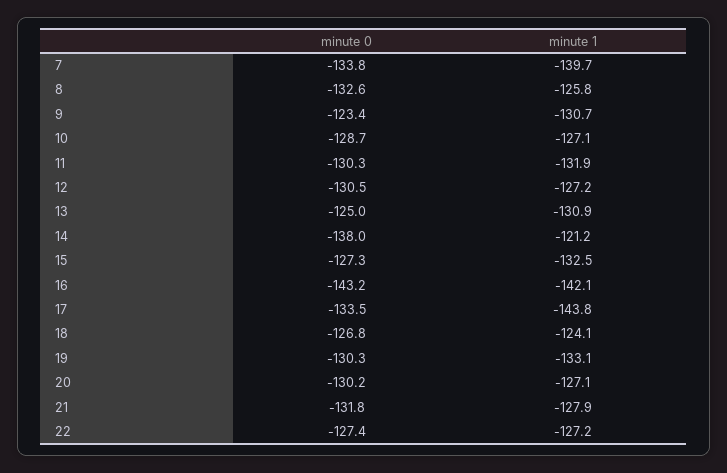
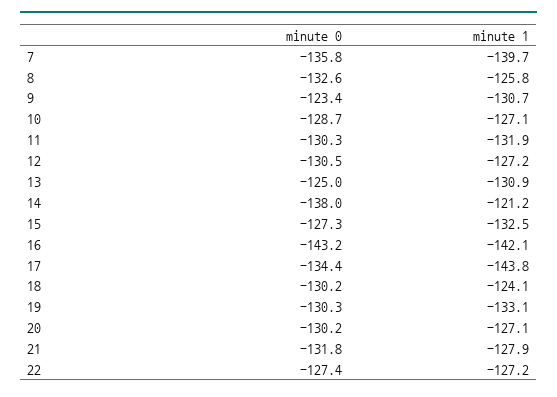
  {
    "minute 0": {
-     "7": -133.8,
+     "7": -135.8,
      "8": -132.6,
      "9": -123.4,
      "10": -128.7,
      "11": -130.3,
      "12": -130.5,
      "13": -125,
      "14": -138,
      "15": -127.3,
      "16": -143.2,
-     "17": -133.5,
+     "17": -134.4,
-     "18": -126.8,
+     "18": -130.2,
      "19": -130.3,
      "20": -130.2,
      "21": -131.8,
      "22": -127.4
    },
    "minute 1": {
      "7": -139.7,
      "8": -125.8,
      "9": -130.7,
      "10": -127.1,
      "11": -131.9,
      "12": -127.2,
      "13": -130.9,
      "14": -121.2,
      "15": -132.5,
      "16": -142.1,
      "17": -143.8,
      "18": -124.1,
      "19": -133.1,
      "20": -127.1,
      "21": -127.9,
      "22": -127.2
    }
  }

